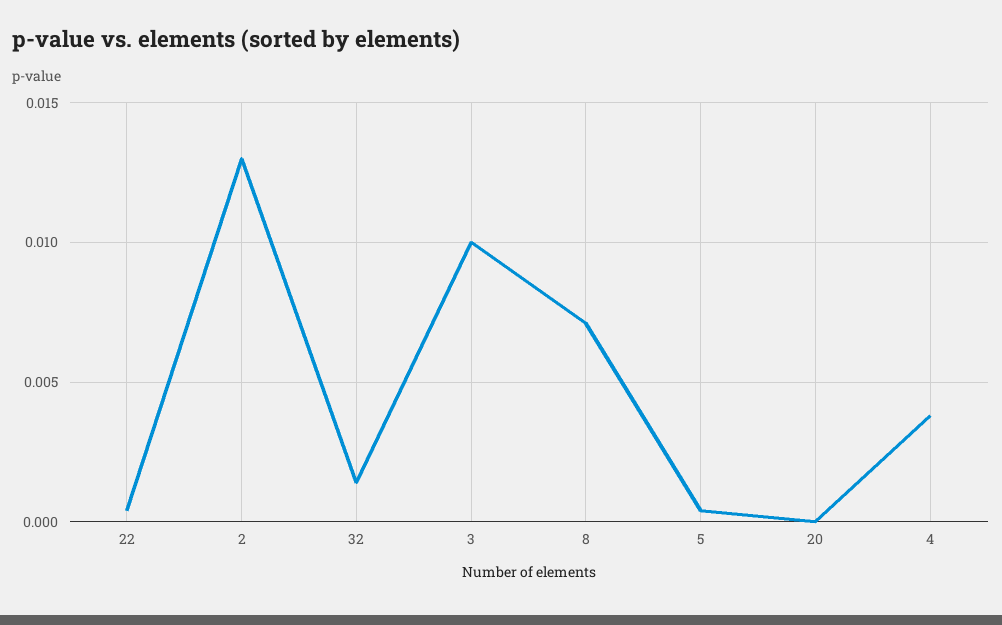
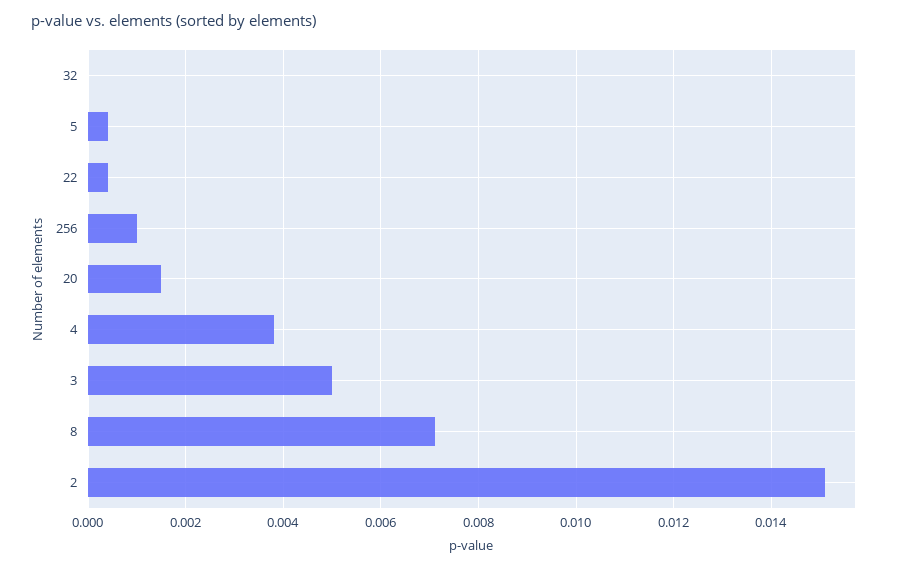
  {
    "22": 0.0005,
-   "2": 0.013,
+   "2": 0.015,
-   "32": 0.0015,
+   "32": 0,
-   "3": 0.01,
+   "3": 0.005,
    "8": 0.007,
    "5": 0.0005,
-   "20": 0,
+   "20": 0.0015,
-   "4": 0.004
+   "4": 0.004,
+   "256": 0.001
  }

